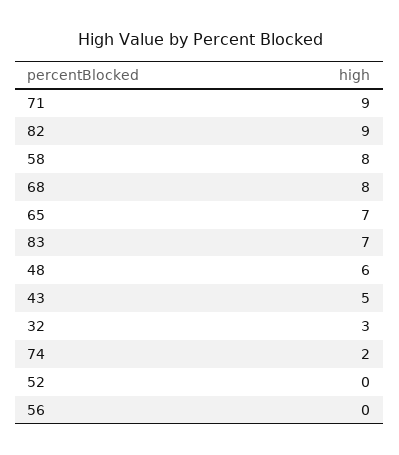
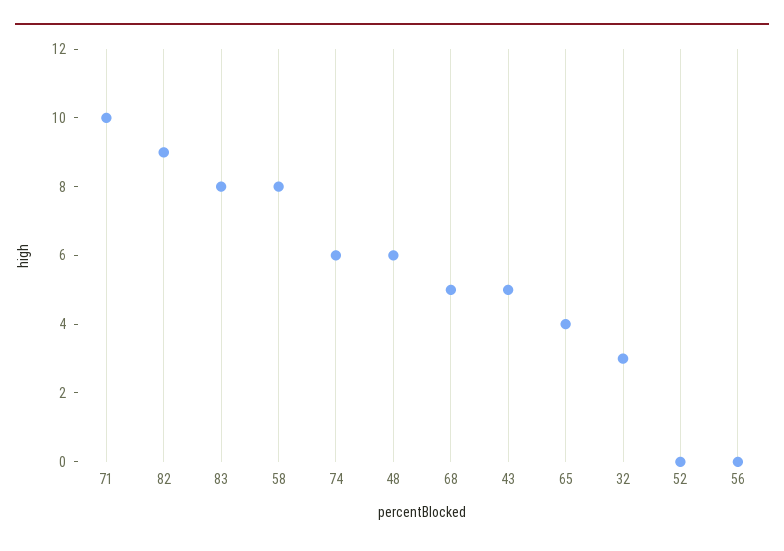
  {
-   "71": 9,
+   "71": 10,
    "82": 9,
    "58": 8,
-   "68": 8,
+   "68": 5,
-   "65": 7,
+   "65": 4,
-   "83": 7,
+   "83": 8,
    "48": 6,
    "43": 5,
    "32": 3,
-   "74": 2,
+   "74": 6,
    "52": 0,
    "56": 0
  }

